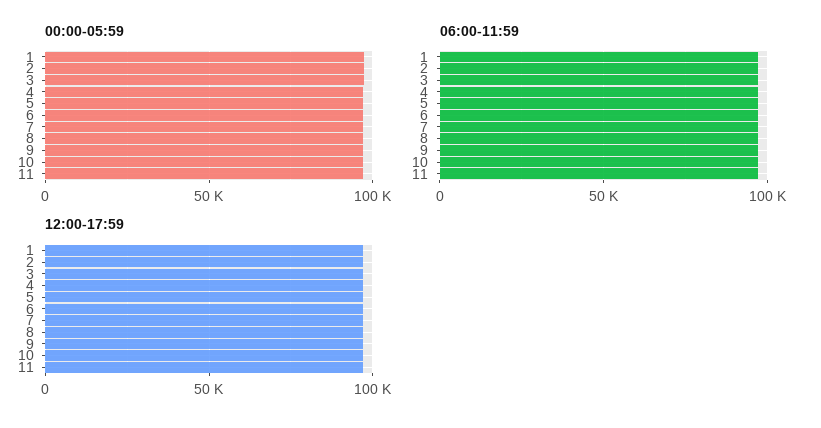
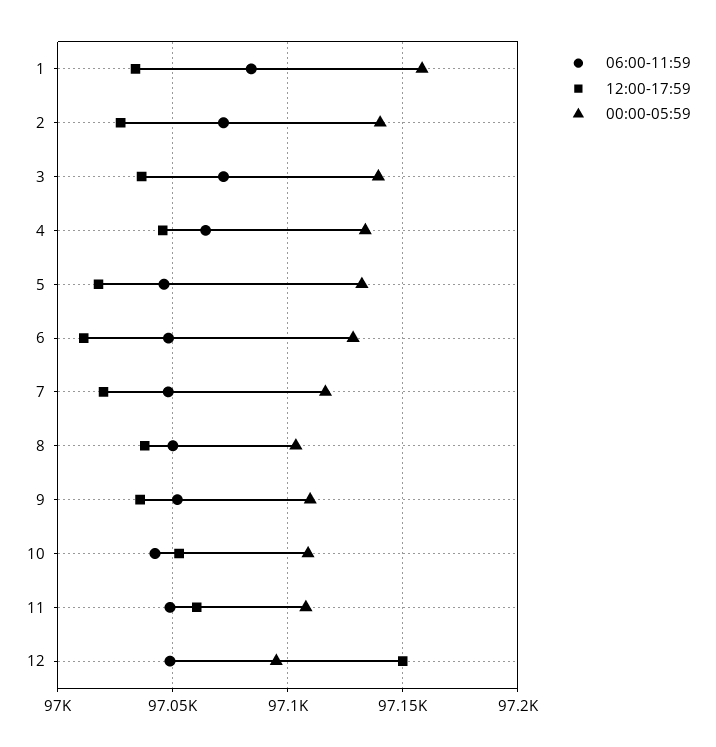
  {
    "00:00-05:59": {
      "1": 97160,
      "2": 97140,
      "3": 97140,
      "4": 97135,
      "5": 97130,
      "6": 97130,
      "7": 97115,
      "8": 97105,
      "9": 97110,
      "10": 97110,
-     "11": 97110
+     "11": 97110,
+     "12": 97095
    },
    "06:00-11:59": {
      "1": 97085,
      "2": 97070,
      "3": 97070,
      "4": 97065,
      "5": 97045,
      "6": 97050,
      "7": 97050,
      "8": 97050,
      "9": 97050,
      "10": 97040,
-     "11": 97050
+     "11": 97050,
+     "12": 97050
    },
    "12:00-17:59": {
      "1": 97035,
      "2": 97025,
      "3": 97035,
      "4": 97045,
      "5": 97020,
      "6": 97010,
      "7": 97020,
      "8": 97040,
      "9": 97035,
      "10": 97055,
-     "11": 97060
+     "11": 97060,
+     "12": 97150
    }
  }

